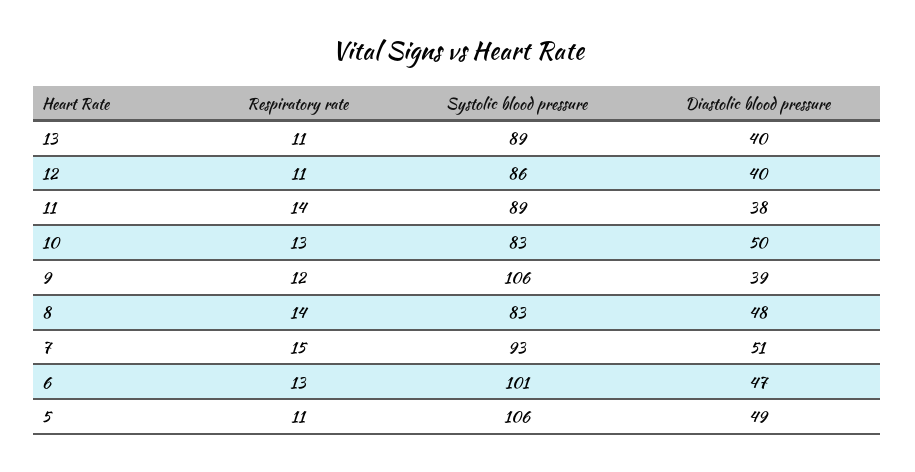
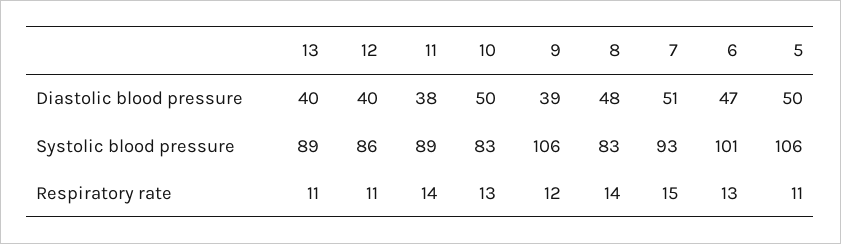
  {
    "Respiratory rate": {
      "13": 11,
      "12": 11,
      "11": 14,
      "10": 13,
      "9": 12,
      "8": 14,
      "7": 15,
      "6": 13,
      "5": 11
    },
    "Systolic blood pressure": {
      "13": 89,
      "12": 86,
      "11": 89,
      "10": 83,
      "9": 106,
      "8": 83,
      "7": 93,
      "6": 101,
      "5": 106
    },
    "Diastolic blood pressure": {
      "13": 40,
      "12": 40,
      "11": 38,
      "10": 50,
      "9": 39,
      "8": 48,
      "7": 51,
      "6": 47,
-     "5": 49
+     "5": 50
    }
  }

